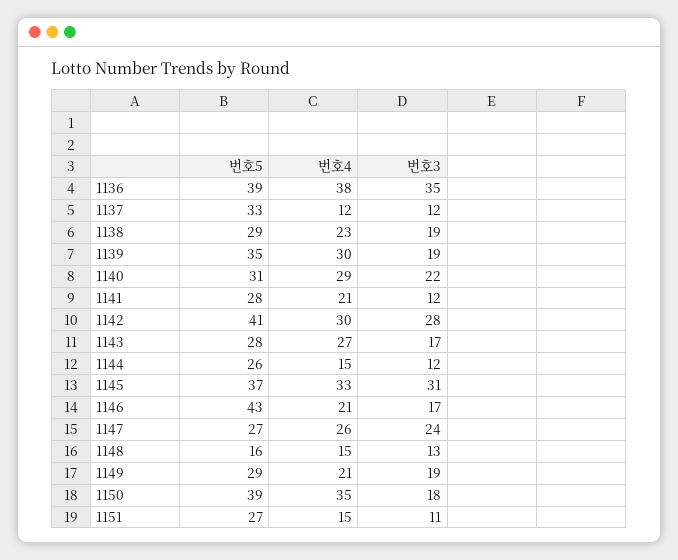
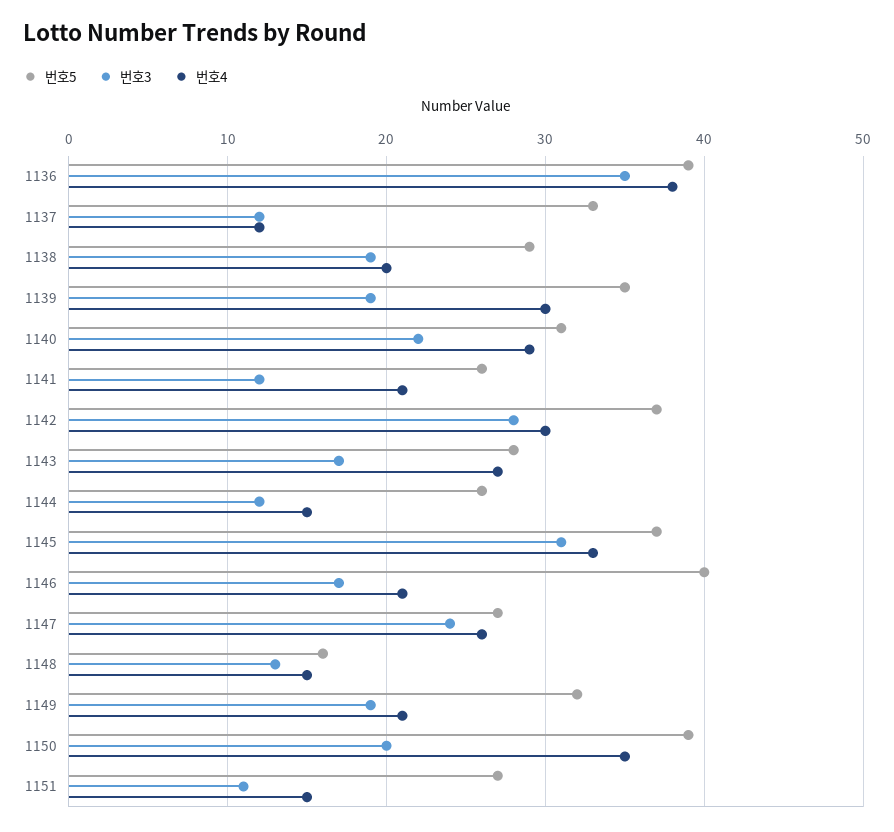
  {
    "번호5": {
      "1136": 39,
      "1137": 33,
      "1138": 29,
      "1139": 35,
      "1140": 31,
-     "1141": 28,
+     "1141": 26,
-     "1142": 41,
+     "1142": 37,
      "1143": 28,
      "1144": 26,
      "1145": 37,
-     "1146": 43,
+     "1146": 40,
      "1147": 27,
      "1148": 16,
-     "1149": 29,
+     "1149": 32,
      "1150": 39,
      "1151": 27
    },
    "번호4": {
      "1136": 38,
      "1137": 12,
-     "1138": 23,
+     "1138": 20,
      "1139": 30,
      "1140": 29,
      "1141": 21,
      "1142": 30,
      "1143": 27,
      "1144": 15,
      "1145": 33,
      "1146": 21,
      "1147": 26,
      "1148": 15,
      "1149": 21,
      "1150": 35,
      "1151": 15
    },
    "번호3": {
      "1136": 35,
      "1137": 12,
      "1138": 19,
      "1139": 19,
      "1140": 22,
      "1141": 12,
      "1142": 28,
      "1143": 17,
      "1144": 12,
      "1145": 31,
      "1146": 17,
      "1147": 24,
      "1148": 13,
      "1149": 19,
-     "1150": 18,
+     "1150": 20,
      "1151": 11
    }
  }

